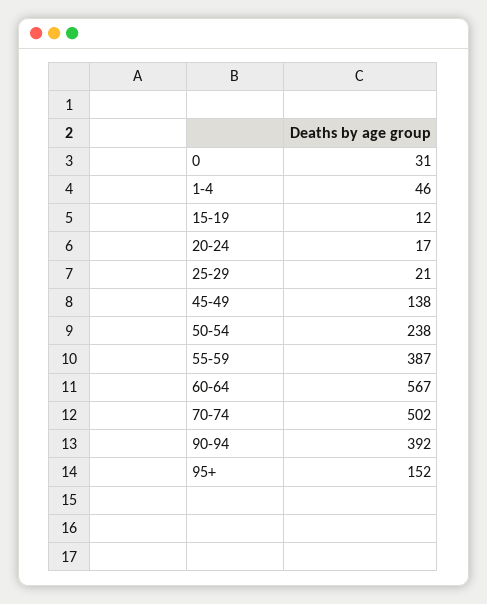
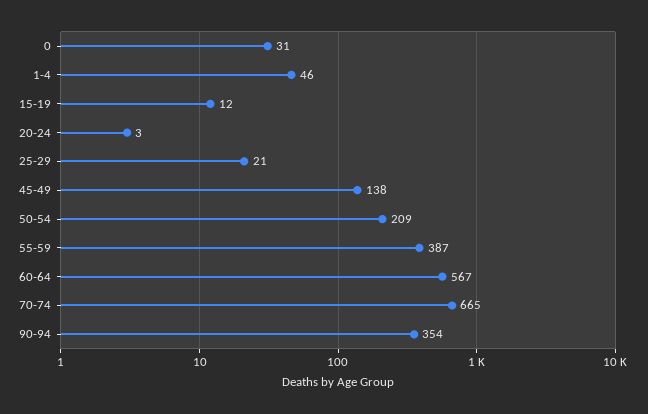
  {
    "0": 31,
    "1-4": 46,
    "15-19": 12,
-   "20-24": 17,
+   "20-24": 3,
    "25-29": 21,
    "45-49": 138,
-   "50-54": 238,
+   "50-54": 209,
    "55-59": 387,
    "60-64": 567,
-   "70-74": 502,
+   "70-74": 665,
-   "90-94": 392,
+   "90-94": 354
-   "95+": 152
  }

